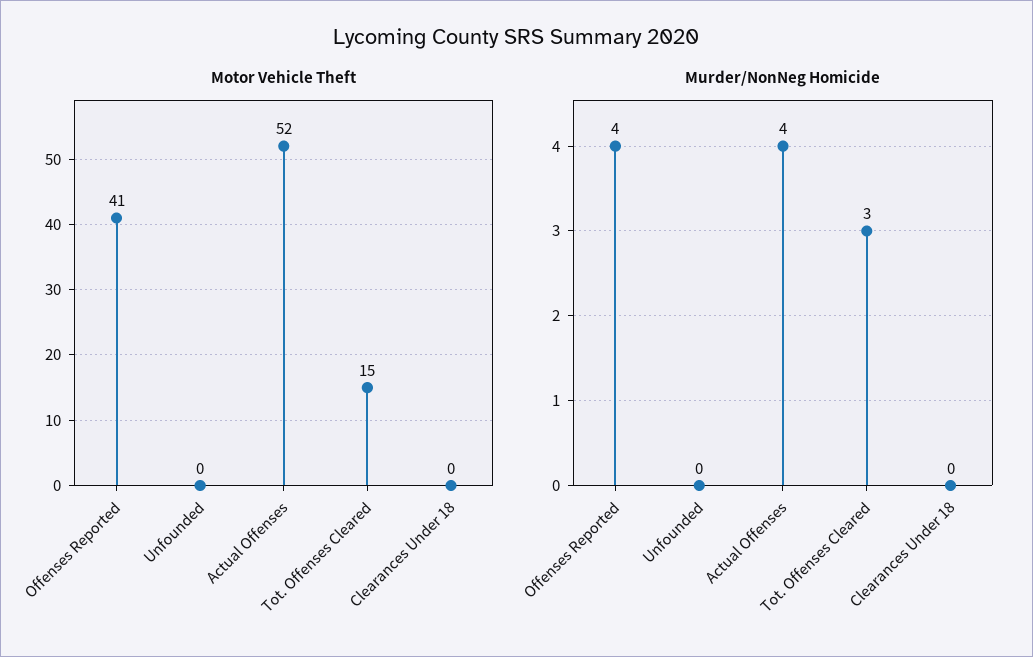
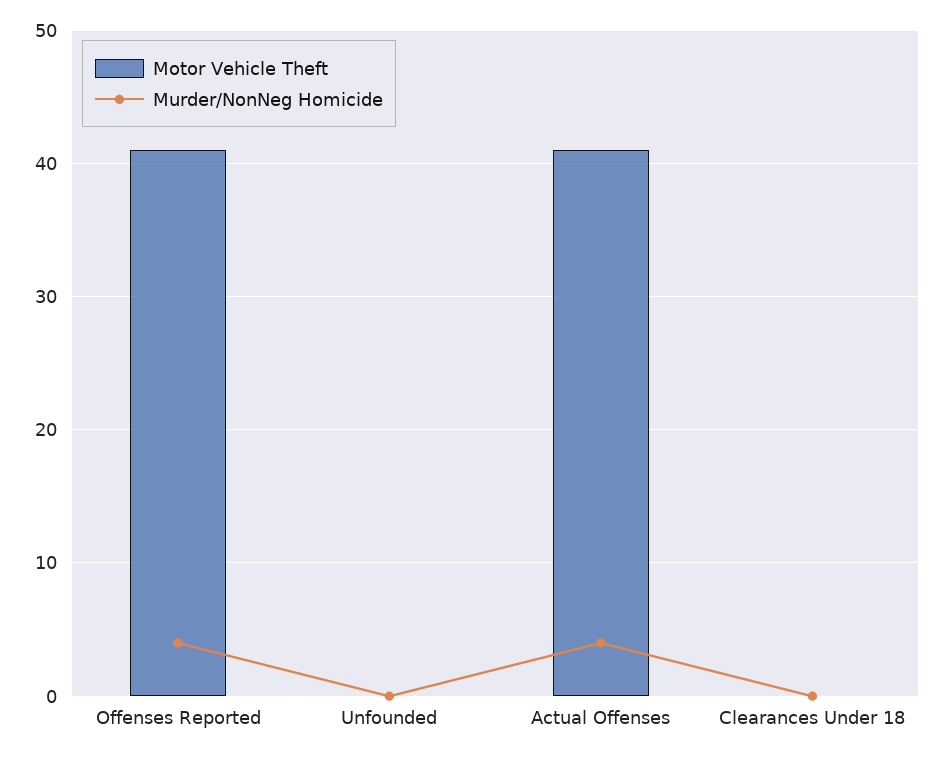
  {
    "Motor Vehicle Theft": {
      "Offenses Reported": 41,
      "Unfounded": 0,
-     "Actual Offenses": 52,
+     "Actual Offenses": 41,
-     "Tot. Offenses Cleared": 15,
      "Clearances Under 18": 0
    },
    "Murder/NonNeg Homicide": {
      "Offenses Reported": 4,
      "Unfounded": 0,
      "Actual Offenses": 4,
-     "Tot. Offenses Cleared": 3,
      "Clearances Under 18": 0
    }
  }

